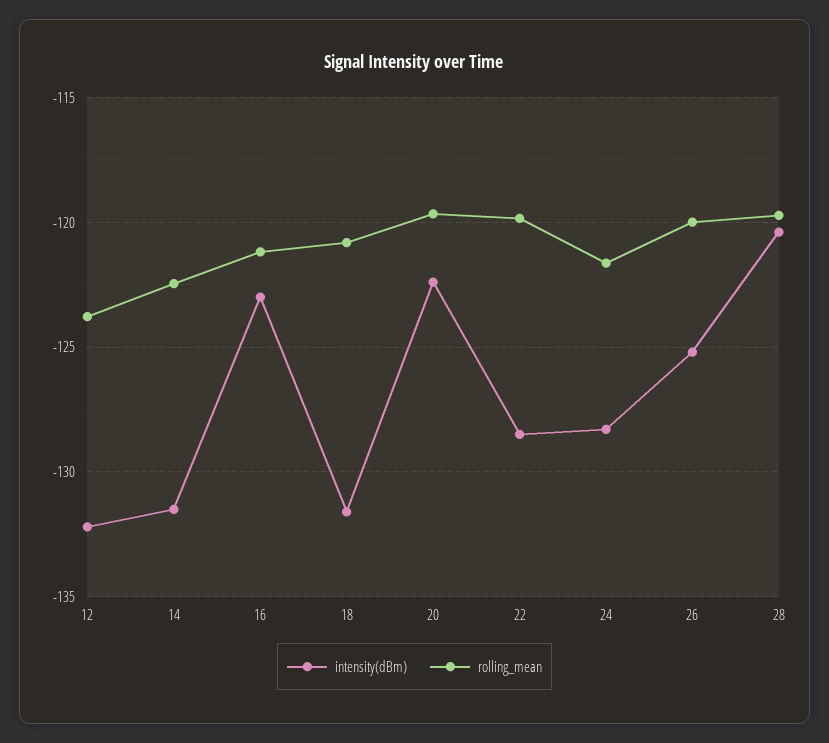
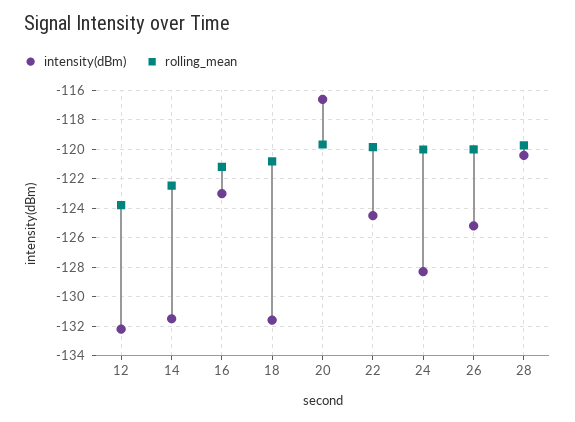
  {
    "intensity(dBm)": {
      "12": -132,
      "14": -131.5,
      "16": -123,
      "18": -131.5,
-     "20": -122.5,
+     "20": -116.5,
-     "22": -128.5,
+     "22": -124.5,
      "24": -128.5,
      "26": -125,
      "28": -120.5
    },
    "rolling_mean": {
      "12": -124,
      "14": -122.5,
      "16": -121,
      "18": -121,
      "20": -119.5,
      "22": -120,
-     "24": -121.5,
+     "24": -120,
      "26": -120,
      "28": -119.5
    }
  }

